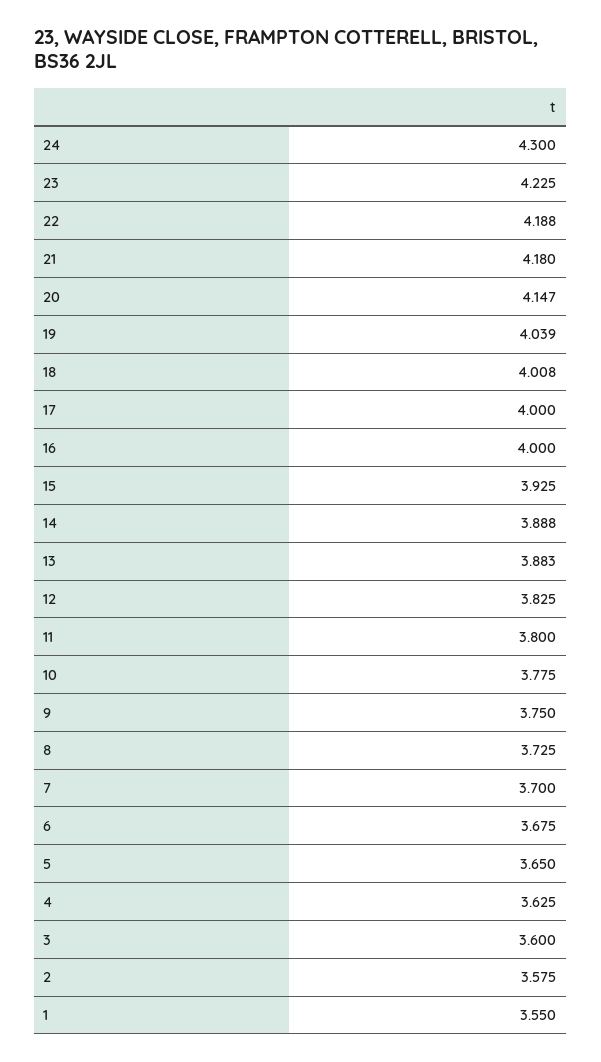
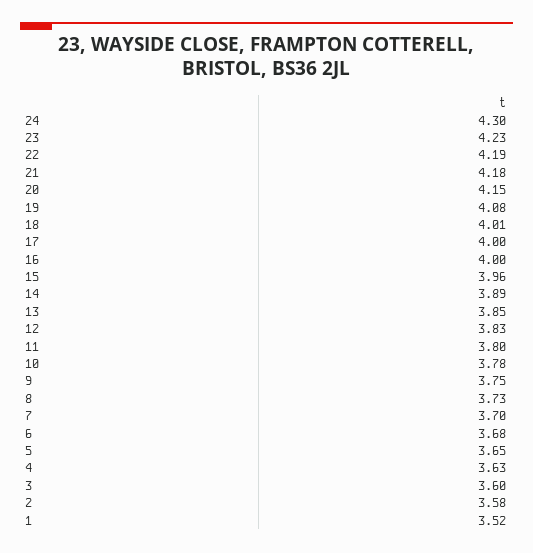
  {
    "24": 4.3,
    "23": 4.225,
    "22": 4.188,
    "21": 4.18,
    "20": 4.147,
-   "19": 4.039,
+   "19": 4.08,
    "18": 4.008,
    "17": 4,
    "16": 4,
-   "15": 3.925,
+   "15": 3.96,
    "14": 3.888,
-   "13": 3.883,
+   "13": 3.85,
    "12": 3.825,
    "11": 3.8,
    "10": 3.775,
    "9": 3.75,
    "8": 3.725,
    "7": 3.7,
    "6": 3.675,
    "5": 3.65,
    "4": 3.625,
    "3": 3.6,
    "2": 3.575,
-   "1": 3.55
+   "1": 3.52
  }

